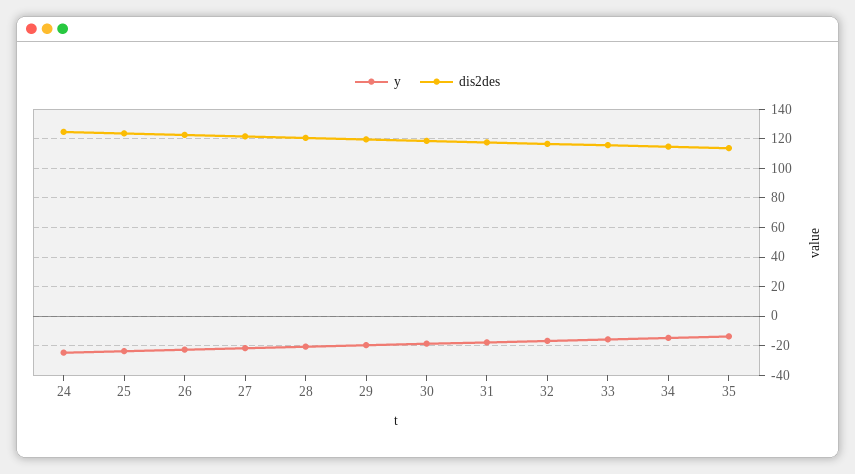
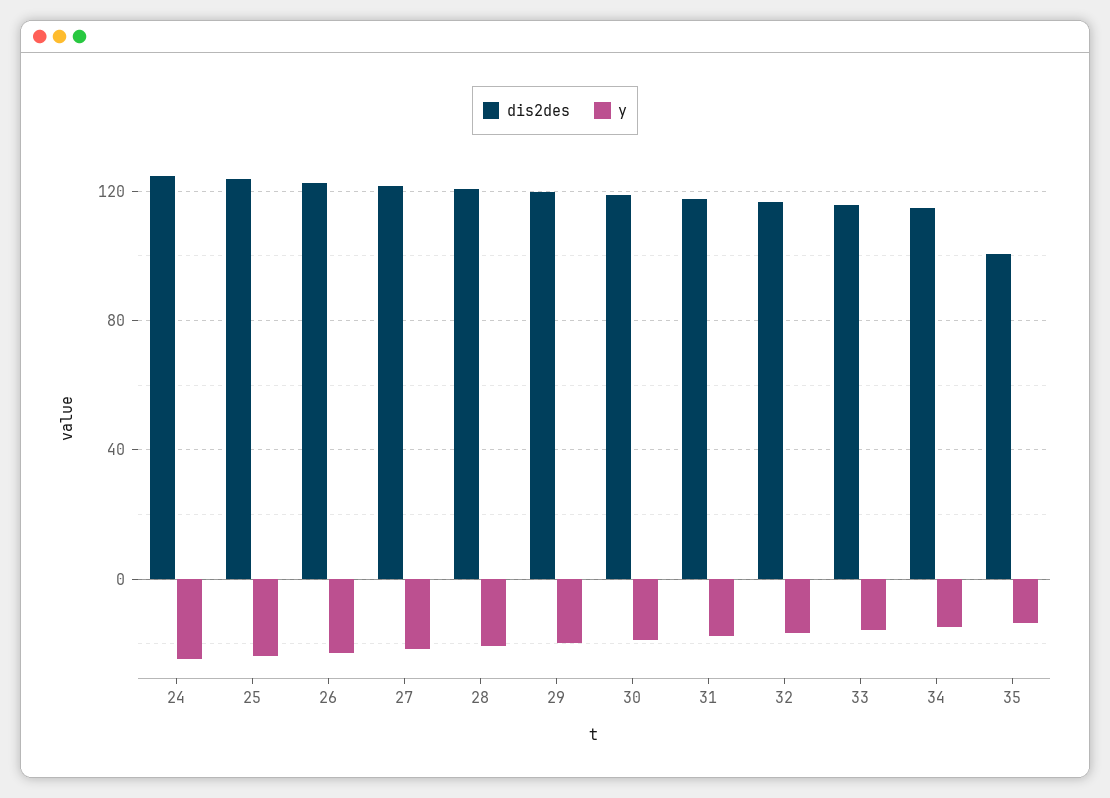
  {
    "y": {
      "24": -25,
      "25": -25,
      "26": -25,
      "27": -20,
      "28": -20,
      "29": -20,
      "30": -20,
      "31": -20,
      "32": -15,
      "33": -15,
      "34": -15,
      "35": -15
    },
    "dis2des": {
      "24": 125,
      "25": 125,
      "26": 125,
      "27": 120,
      "28": 120,
      "29": 120,
      "30": 120,
      "31": 120,
      "32": 115,
      "33": 115,
      "34": 115,
-     "35": 115
+     "35": 100
    }
  }

